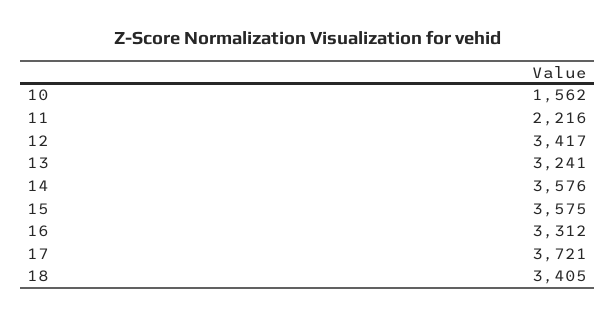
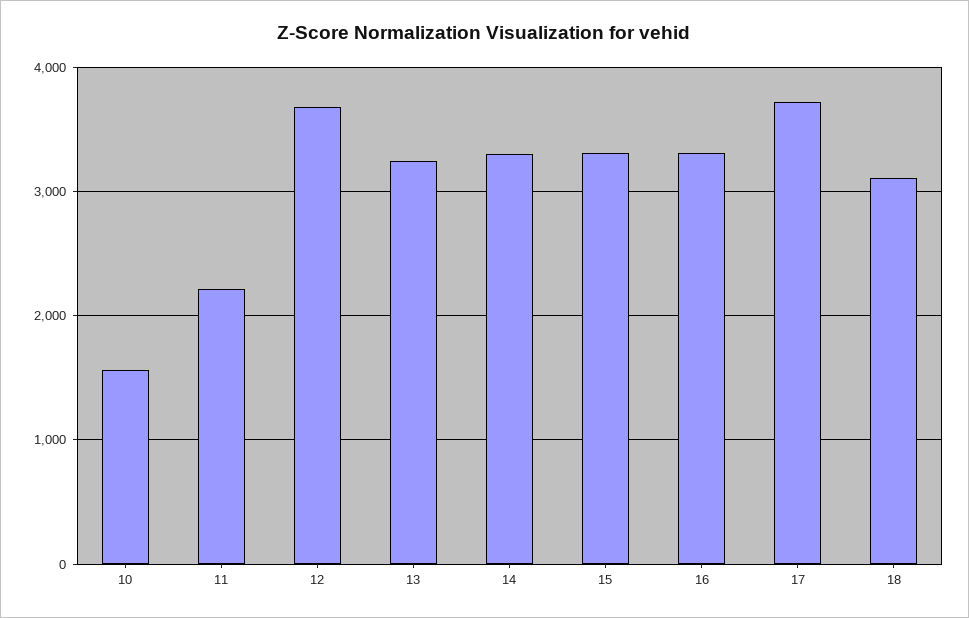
  {
    "10": 1562,
    "11": 2216,
-   "12": 3417,
+   "12": 3700,
    "13": 3241,
-   "14": 3576,
+   "14": 3300,
-   "15": 3575,
+   "15": 3300,
    "16": 3312,
    "17": 3721,
-   "18": 3405
+   "18": 3100
  }

